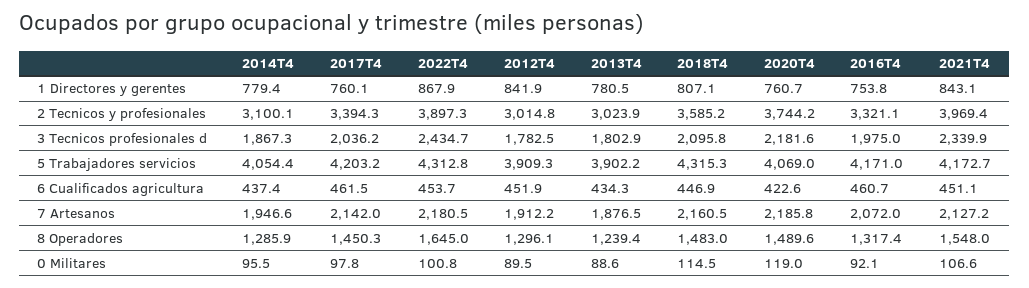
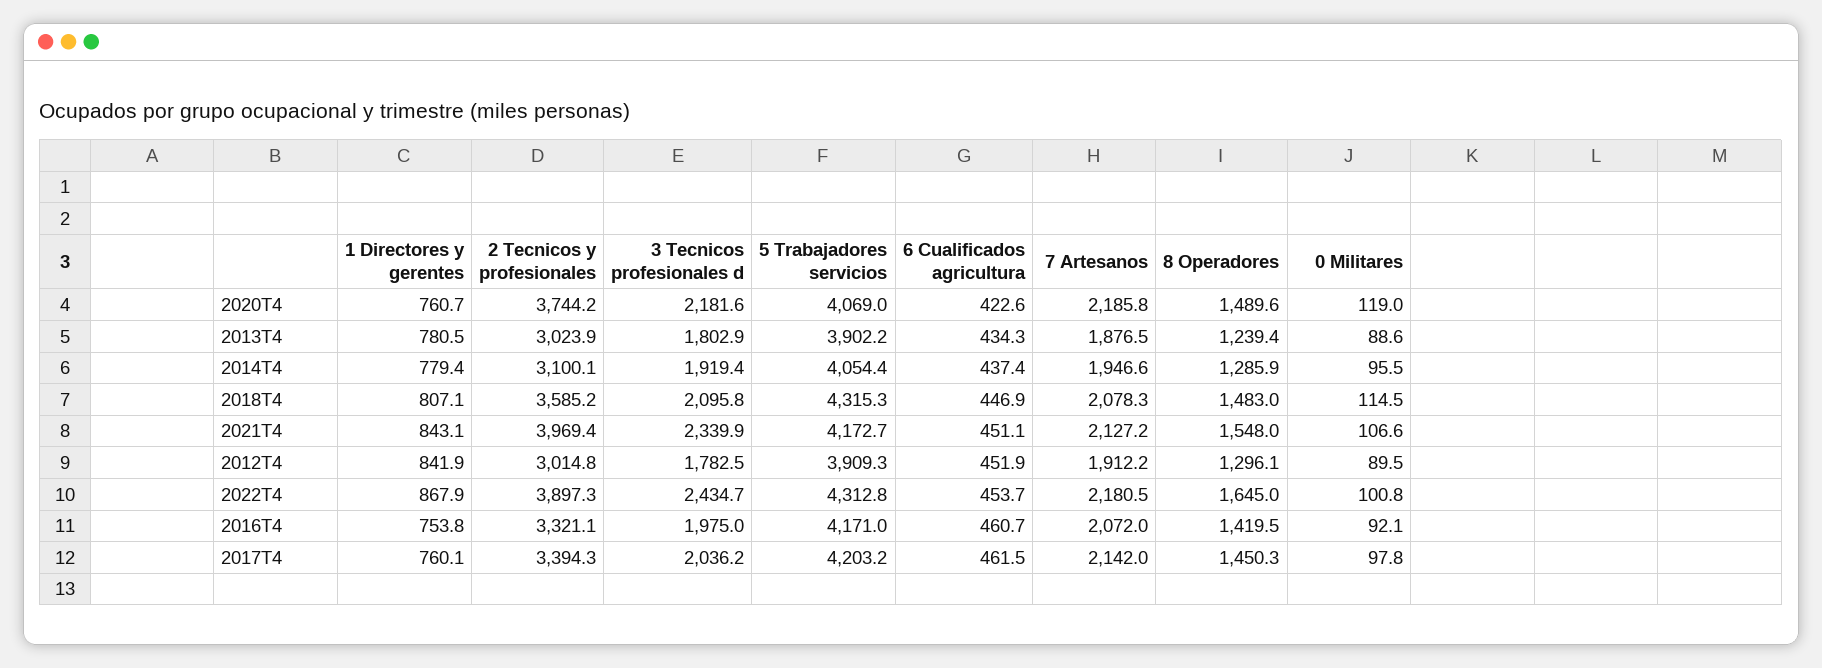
  {
    "2014T4": {
      "1 Directores y gerentes": 779.4,
      "2 Tecnicos y profesionales": 3100.1,
-     "3 Tecnicos profesionales d": 1867.3,
+     "3 Tecnicos profesionales d": 1919.4,
      "5 Trabajadores servicios": 4054.4,
      "6 Cualificados agricultura": 437.4,
      "7 Artesanos": 1946.6,
      "8 Operadores": 1285.9,
      "0 Militares": 95.5
    },
    "2017T4": {
      "1 Directores y gerentes": 760.1,
      "2 Tecnicos y profesionales": 3394.3,
      "3 Tecnicos profesionales d": 2036.2,
      "5 Trabajadores servicios": 4203.2,
      "6 Cualificados agricultura": 461.5,
      "7 Artesanos": 2142,
      "8 Operadores": 1450.3,
      "0 Militares": 97.8
    },
    "2022T4": {
      "1 Directores y gerentes": 867.9,
      "2 Tecnicos y profesionales": 3897.3,
      "3 Tecnicos profesionales d": 2434.7,
      "5 Trabajadores servicios": 4312.8,
      "6 Cualificados agricultura": 453.7,
      "7 Artesanos": 2180.5,
      "8 Operadores": 1645,
      "0 Militares": 100.8
    },
    "2012T4": {
      "1 Directores y gerentes": 841.9,
      "2 Tecnicos y profesionales": 3014.8,
      "3 Tecnicos profesionales d": 1782.5,
      "5 Trabajadores servicios": 3909.3,
      "6 Cualificados agricultura": 451.9,
      "7 Artesanos": 1912.2,
      "8 Operadores": 1296.1,
      "0 Militares": 89.5
    },
    "2013T4": {
      "1 Directores y gerentes": 780.5,
      "2 Tecnicos y profesionales": 3023.9,
      "3 Tecnicos profesionales d": 1802.9,
      "5 Trabajadores servicios": 3902.2,
      "6 Cualificados agricultura": 434.3,
      "7 Artesanos": 1876.5,
      "8 Operadores": 1239.4,
      "0 Militares": 88.6
    },
    "2018T4": {
      "1 Directores y gerentes": 807.1,
      "2 Tecnicos y profesionales": 3585.2,
      "3 Tecnicos profesionales d": 2095.8,
      "5 Trabajadores servicios": 4315.3,
      "6 Cualificados agricultura": 446.9,
-     "7 Artesanos": 2160.5,
+     "7 Artesanos": 2078.3,
      "8 Operadores": 1483,
      "0 Militares": 114.5
    },
    "2020T4": {
      "1 Directores y gerentes": 760.7,
      "2 Tecnicos y profesionales": 3744.2,
      "3 Tecnicos profesionales d": 2181.6,
      "5 Trabajadores servicios": 4069,
      "6 Cualificados agricultura": 422.6,
      "7 Artesanos": 2185.8,
      "8 Operadores": 1489.6,
      "0 Militares": 119
    },
    "2016T4": {
      "1 Directores y gerentes": 753.8,
      "2 Tecnicos y profesionales": 3321.1,
      "3 Tecnicos profesionales d": 1975,
      "5 Trabajadores servicios": 4171,
      "6 Cualificados agricultura": 460.7,
      "7 Artesanos": 2072,
-     "8 Operadores": 1317.4,
+     "8 Operadores": 1419.5,
      "0 Militares": 92.1
    },
    "2021T4": {
      "1 Directores y gerentes": 843.1,
      "2 Tecnicos y profesionales": 3969.4,
      "3 Tecnicos profesionales d": 2339.9,
      "5 Trabajadores servicios": 4172.7,
      "6 Cualificados agricultura": 451.1,
      "7 Artesanos": 2127.2,
      "8 Operadores": 1548,
      "0 Militares": 106.6
    }
  }

